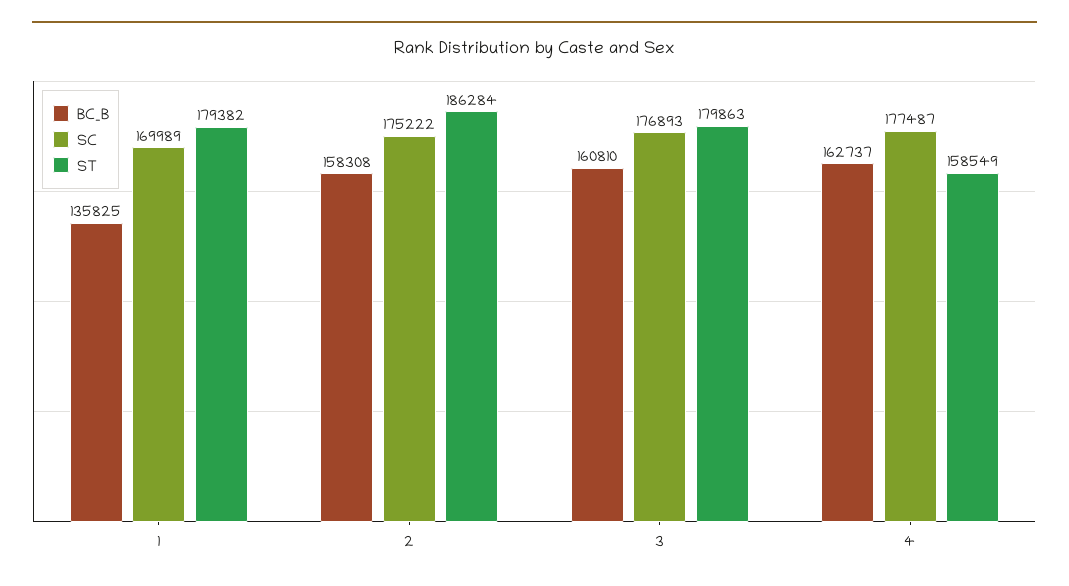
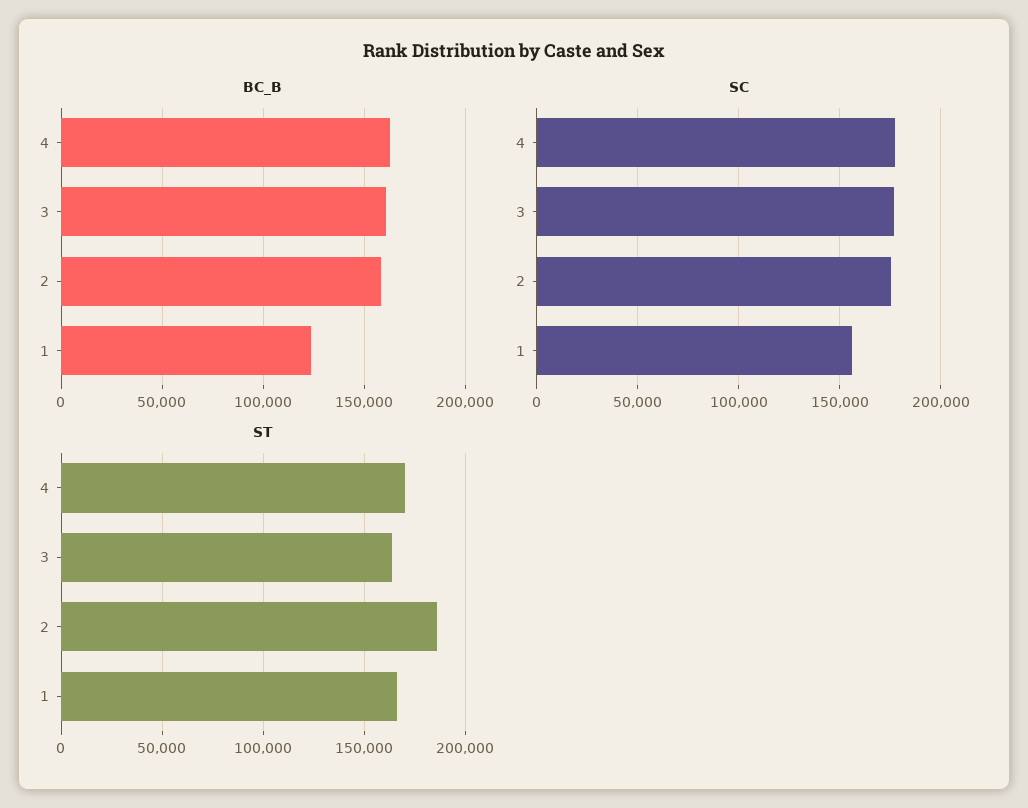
  {
    "BC_B": {
-     "1": 135825,
+     "1": 125000,
      "2": 158308,
      "3": 160810,
      "4": 162737
    },
    "SC": {
-     "1": 169989,
+     "1": 155000,
      "2": 175222,
      "3": 176893,
      "4": 177487
    },
    "ST": {
-     "1": 179382,
+     "1": 165000,
      "2": 186284,
-     "3": 179863,
+     "3": 165000,
-     "4": 158549
+     "4": 170000
    }
  }

